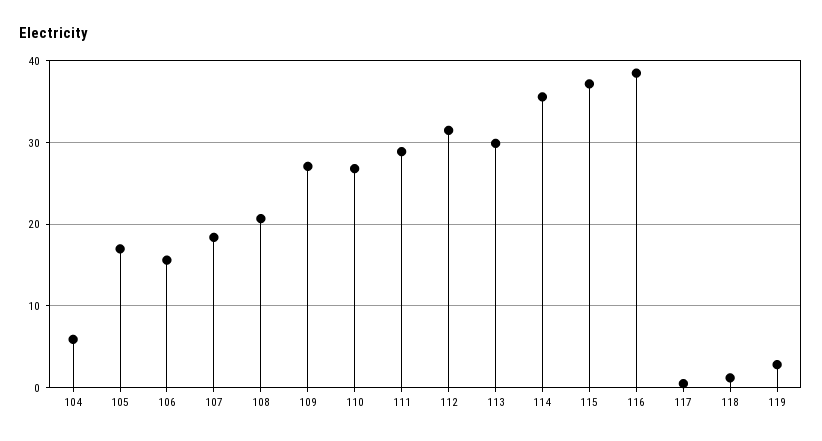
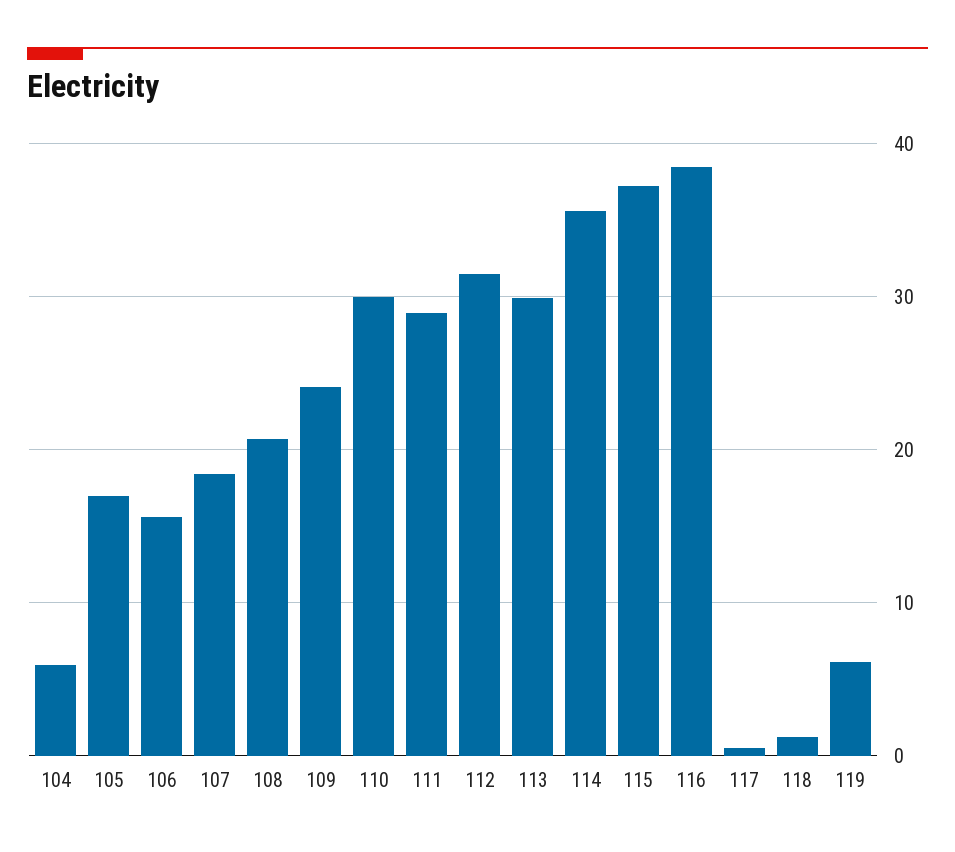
  {
    "104": 6,
    "105": 17,
    "106": 16,
    "107": 18,
    "108": 21,
-   "109": 27,
+   "109": 24,
-   "110": 27,
+   "110": 30,
    "111": 29,
    "112": 32,
    "113": 30,
    "114": 36,
    "115": 37,
    "116": 39,
    "117": 1,
    "118": 1,
-   "119": 3
+   "119": 6
  }

